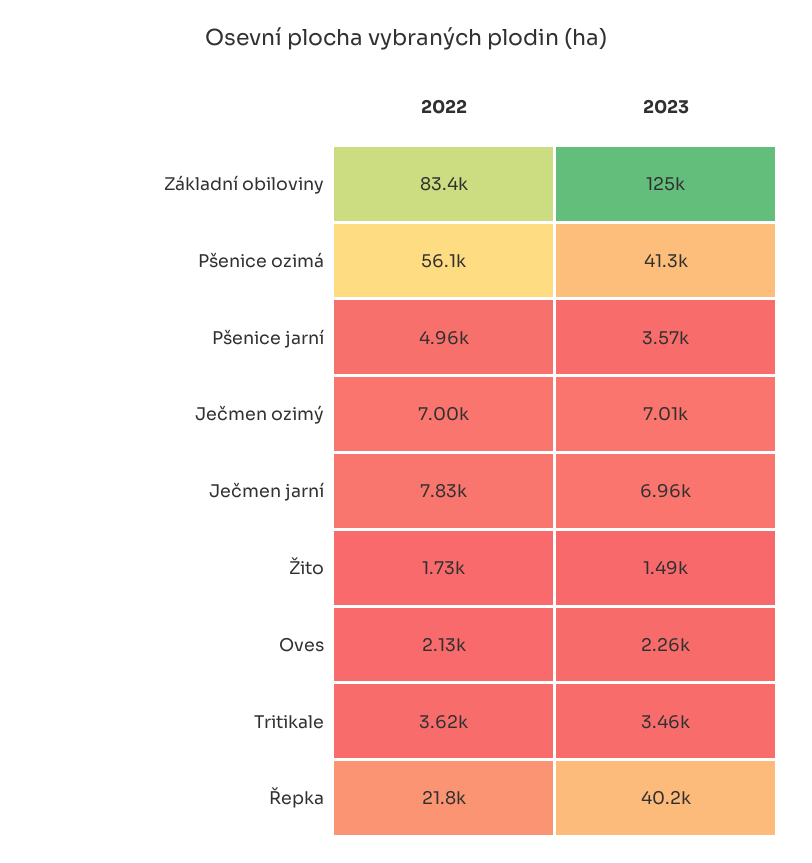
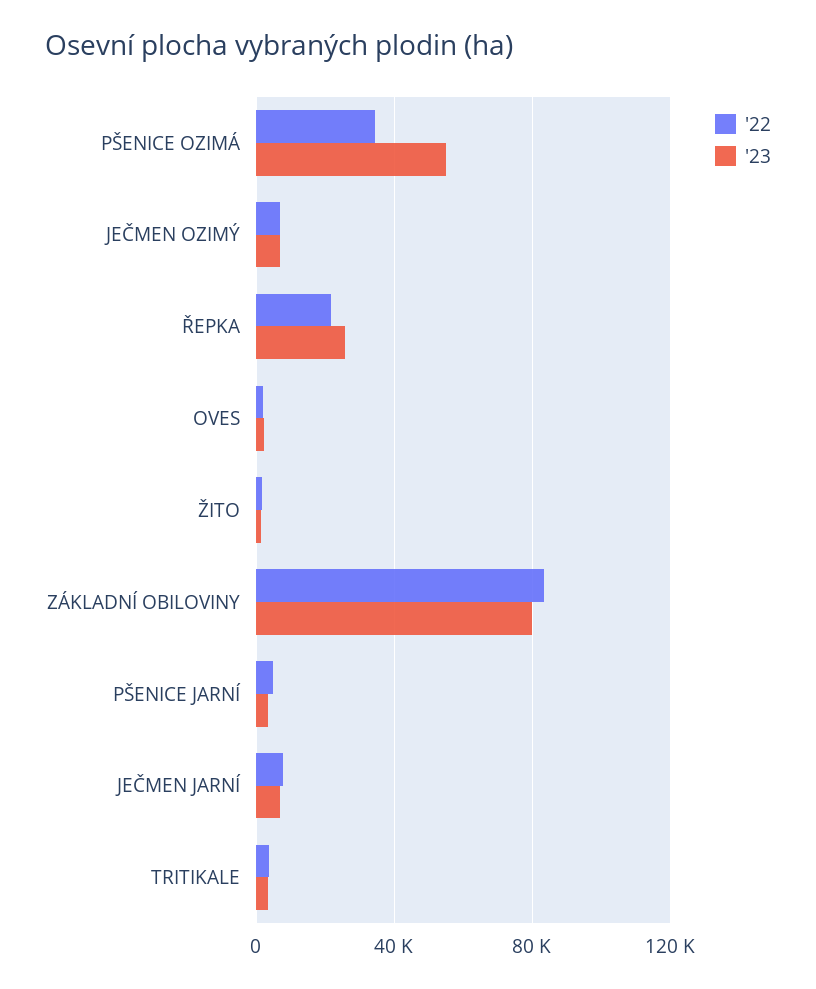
  {
    "2022": {
      "Základní obiloviny": 83400,
-     "Pšenice ozimá": 56100,
+     "Pšenice ozimá": 35000,
      "Pšenice jarní": 4960,
      "Ječmen ozimý": 7000,
      "Ječmen jarní": 7830,
      "Žito": 1730,
      "Oves": 2130,
      "Tritikale": 3620,
      "Řepka": 21800
    },
    "2023": {
-     "Základní obiloviny": 125000,
+     "Základní obiloviny": 80000,
-     "Pšenice ozimá": 41300,
+     "Pšenice ozimá": 55000,
      "Pšenice jarní": 3570,
      "Ječmen ozimý": 7010,
      "Ječmen jarní": 6960,
      "Žito": 1490,
      "Oves": 2260,
      "Tritikale": 3460,
-     "Řepka": 40200
+     "Řepka": 25000
    }
  }

